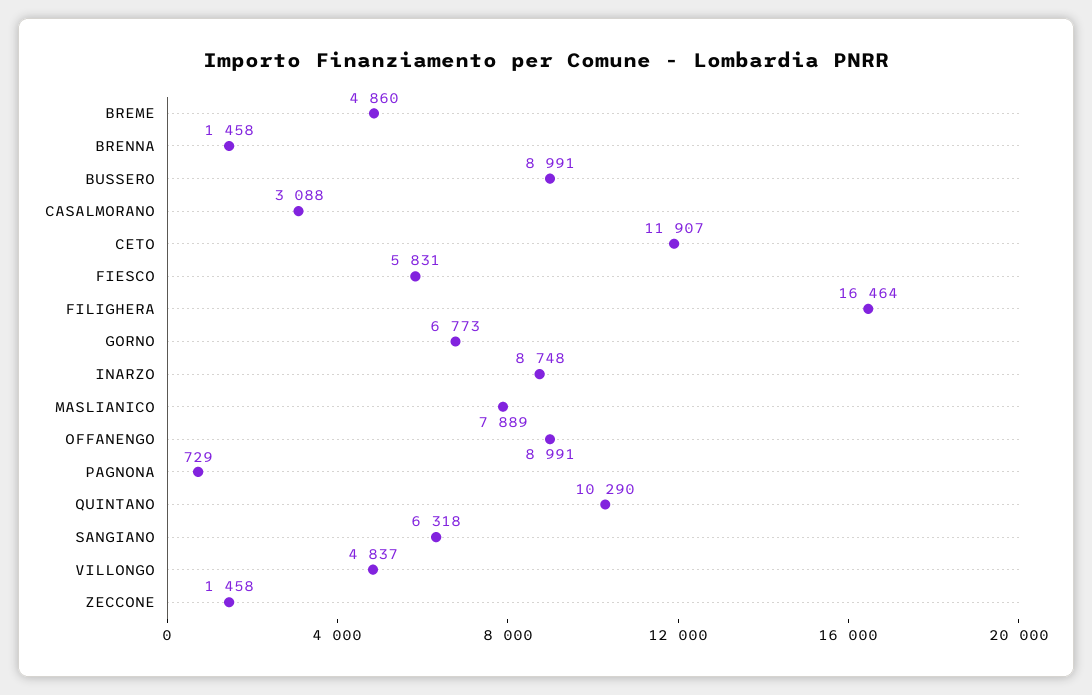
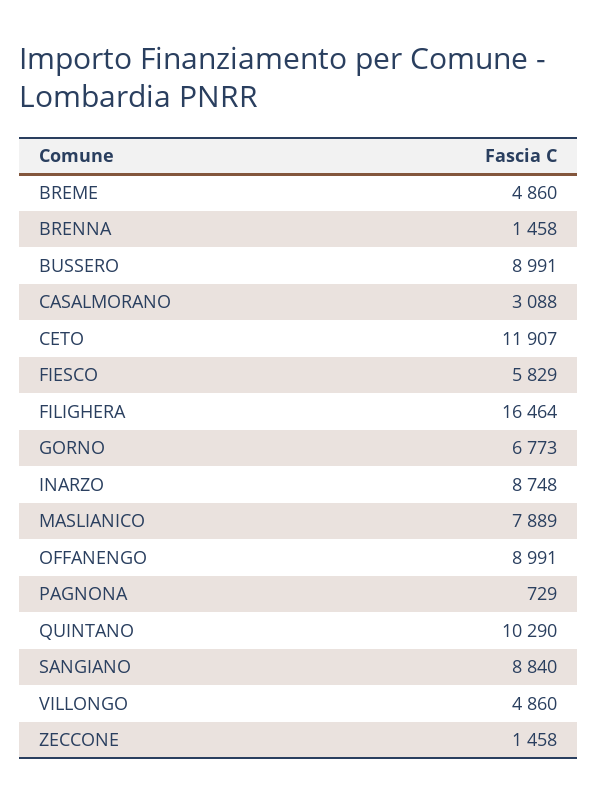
  {
    "BREME": 4860,
    "BRENNA": 1458,
    "BUSSERO": 8991,
    "CASALMORANO": 3088,
    "CETO": 11907,
-   "FIESCO": 5831,
+   "FIESCO": 5829,
    "FILIGHERA": 16464,
    "GORNO": 6773,
    "INARZO": 8748,
    "MASLIANICO": 7889,
    "OFFANENGO": 8991,
    "PAGNONA": 729,
    "QUINTANO": 10290,
-   "SANGIANO": 6318,
+   "SANGIANO": 8840,
-   "VILLONGO": 4837,
+   "VILLONGO": 4860,
    "ZECCONE": 1458
  }

